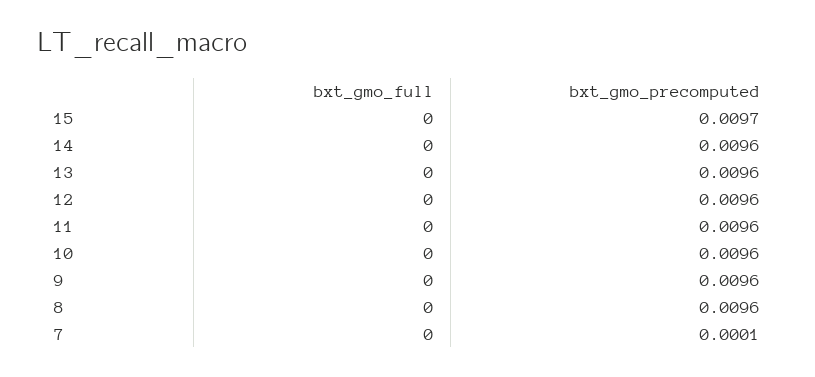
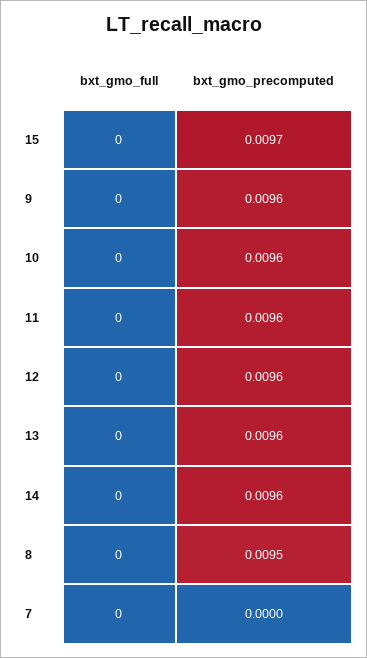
  {
    "bxt_gmo_full": {
      "15": 0,
      "14": 0,
      "13": 0,
      "12": 0,
      "11": 0,
      "10": 0,
      "9": 0,
      "8": 0,
      "7": 0
    },
    "bxt_gmo_precomputed": {
      "15": 0.0097,
      "14": 0.0096,
      "13": 0.0096,
      "12": 0.0096,
      "11": 0.0096,
      "10": 0.0096,
      "9": 0.0096,
-     "8": 0.0096,
+     "8": 0.0095,
-     "7": 0.0001
+     "7": 0
    }
  }

